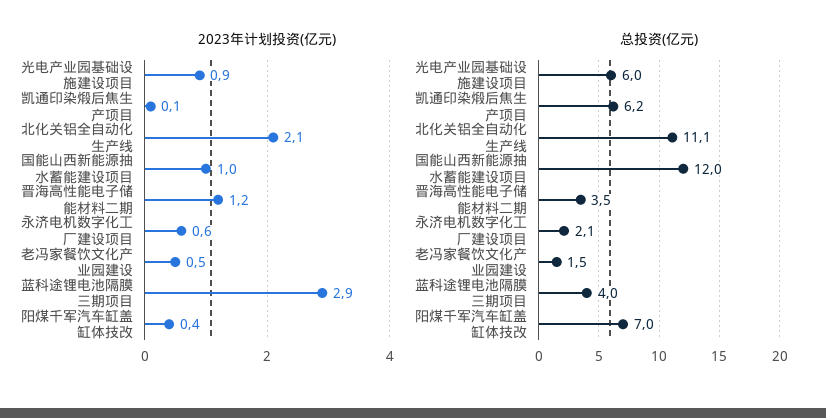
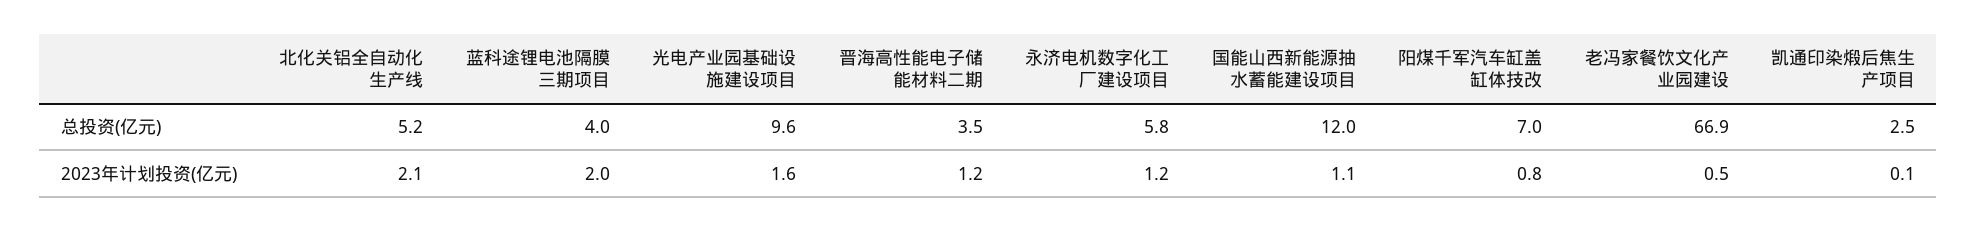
  {
    "2023年计划投资(亿元)": {
-     "光电产业园基础设施建设项目": 0.9,
+     "光电产业园基础设施建设项目": 1.6,
      "凯通印染煅后焦生产项目": 0.1,
      "北化关铝全自动化生产线": 2.1,
-     "国能山西新能源抽水蓄能建设项目": 1,
+     "国能山西新能源抽水蓄能建设项目": 1.1,
      "晋海高性能电子储能材料二期": 1.2,
-     "永济电机数字化工厂建设项目": 0.6,
+     "永济电机数字化工厂建设项目": 1.2,
      "老冯家餐饮文化产业园建设": 0.5,
-     "蓝科途锂电池隔膜三期项目": 2.9,
+     "蓝科途锂电池隔膜三期项目": 2,
-     "阳煤千军汽车缸盖缸体技改": 0.4
+     "阳煤千军汽车缸盖缸体技改": 0.8
    },
    "总投资(亿元)": {
-     "光电产业园基础设施建设项目": 6,
+     "光电产业园基础设施建设项目": 9.6,
-     "凯通印染煅后焦生产项目": 6.2,
+     "凯通印染煅后焦生产项目": 2.5,
-     "北化关铝全自动化生产线": 11.1,
+     "北化关铝全自动化生产线": 5.2,
      "国能山西新能源抽水蓄能建设项目": 12,
      "晋海高性能电子储能材料二期": 3.5,
-     "永济电机数字化工厂建设项目": 2.1,
+     "永济电机数字化工厂建设项目": 5.8,
-     "老冯家餐饮文化产业园建设": 1.5,
+     "老冯家餐饮文化产业园建设": 66.9,
      "蓝科途锂电池隔膜三期项目": 4,
      "阳煤千军汽车缸盖缸体技改": 7
    }
  }

